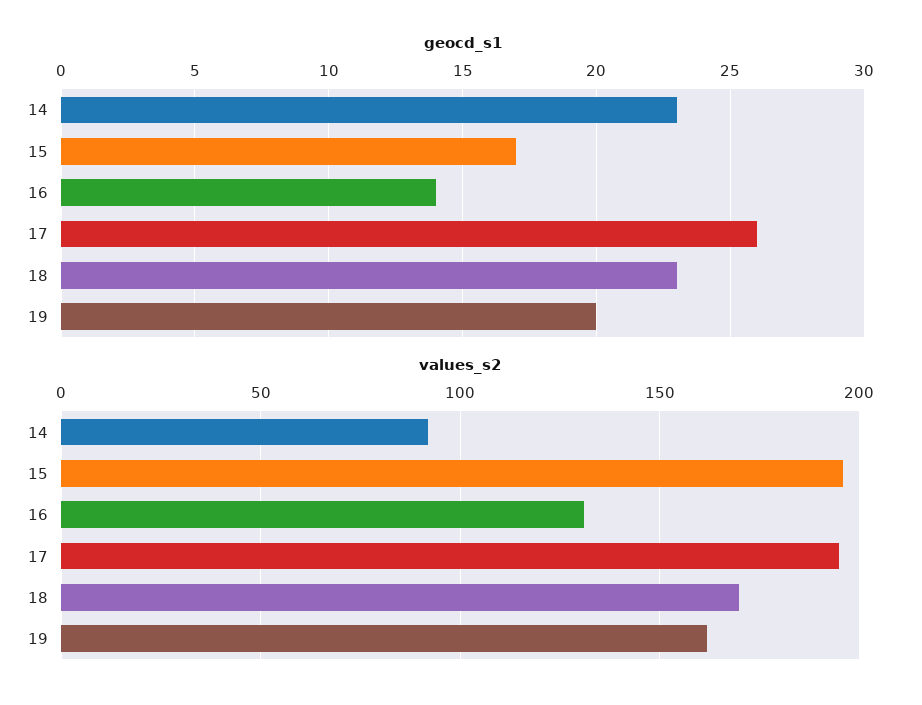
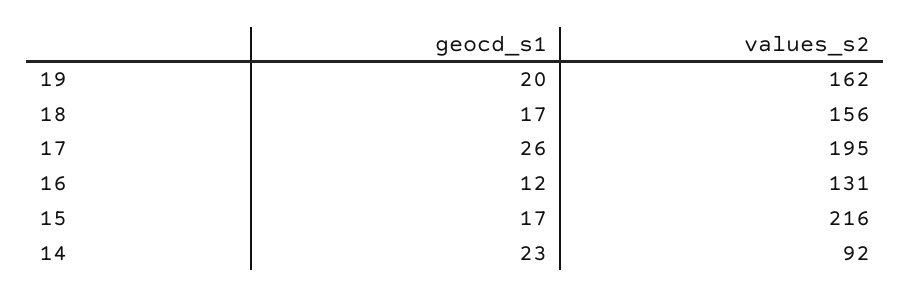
  {
    "geocd_s1": {
      "14": 23,
      "15": 17,
-     "16": 14,
+     "16": 12,
      "17": 26,
-     "18": 23,
+     "18": 17,
      "19": 20
    },
    "values_s2": {
      "14": 92,
-     "15": 195,
+     "15": 216,
      "16": 131,
      "17": 195,
-     "18": 170,
+     "18": 156,
      "19": 162
    }
  }

